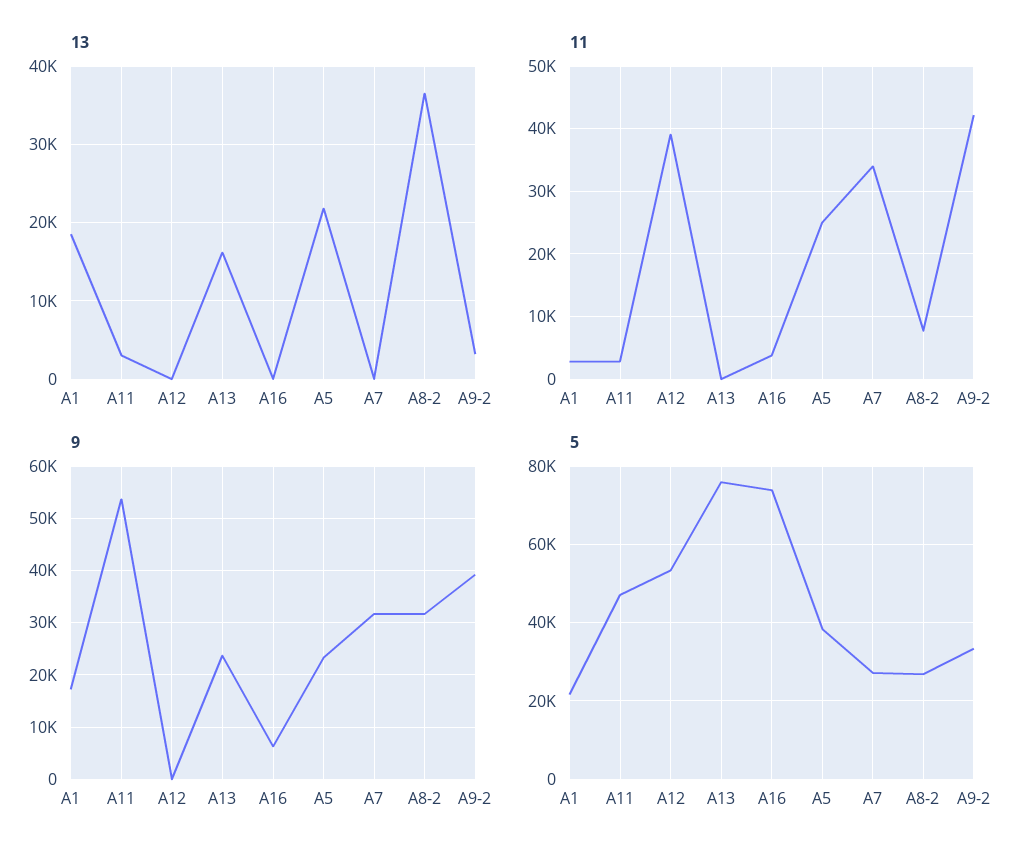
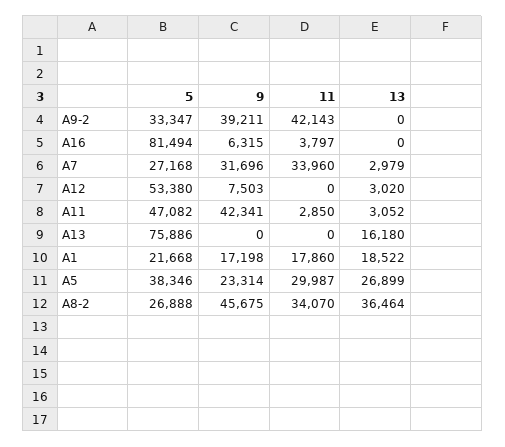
  {
    "13": {
      "A1": 18522,
      "A11": 3052,
-     "A12": 0,
+     "A12": 3020,
      "A13": 16180,
      "A16": 0,
-     "A5": 22000,
+     "A5": 26899,
-     "A7": 0,
+     "A7": 2979,
      "A8-2": 36464,
-     "A9-2": 3000
+     "A9-2": 0
    },
    "11": {
-     "A1": 3000,
+     "A1": 17860,
      "A11": 2850,
-     "A12": 39000,
+     "A12": 0,
      "A13": 0,
      "A16": 3797,
-     "A5": 25000,
+     "A5": 29987,
      "A7": 33960,
-     "A8-2": 8000,
+     "A8-2": 34070,
      "A9-2": 42143
    },
    "9": {
      "A1": 17198,
-     "A11": 54000,
+     "A11": 42341,
-     "A12": 0,
+     "A12": 7503,
-     "A13": 24000,
+     "A13": 0,
      "A16": 6315,
      "A5": 23314,
      "A7": 31696,
-     "A8-2": 32000,
+     "A8-2": 45675,
      "A9-2": 39211
    },
    "5": {
      "A1": 21668,
      "A11": 47082,
      "A12": 53380,
      "A13": 75886,
-     "A16": 74000,
+     "A16": 81494,
      "A5": 38346,
      "A7": 27168,
      "A8-2": 26888,
      "A9-2": 33347
    }
  }

